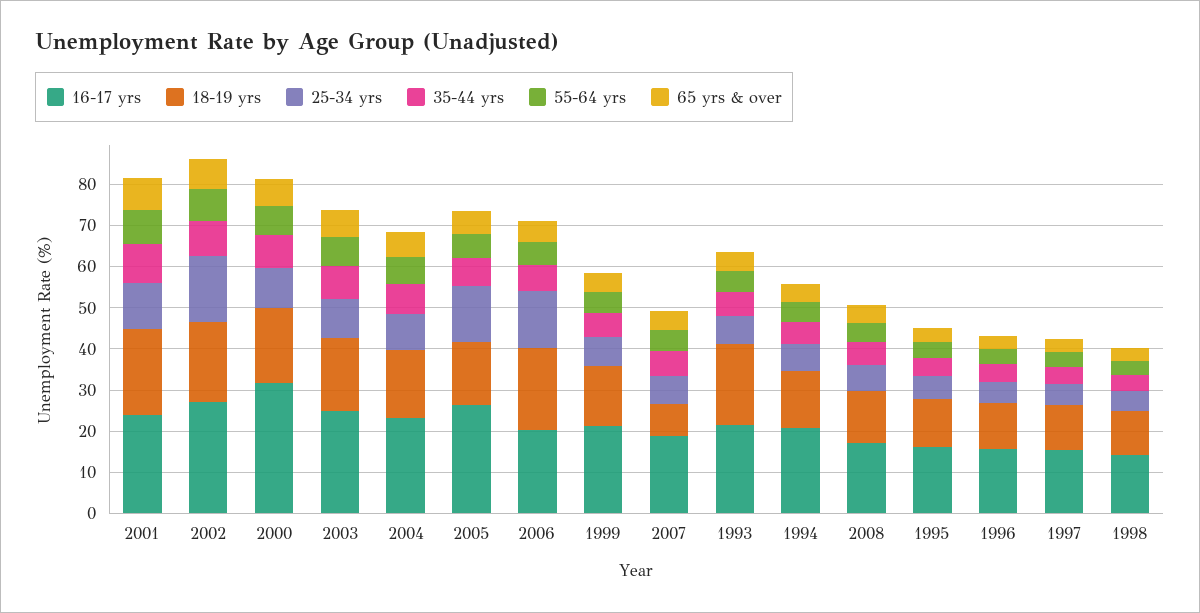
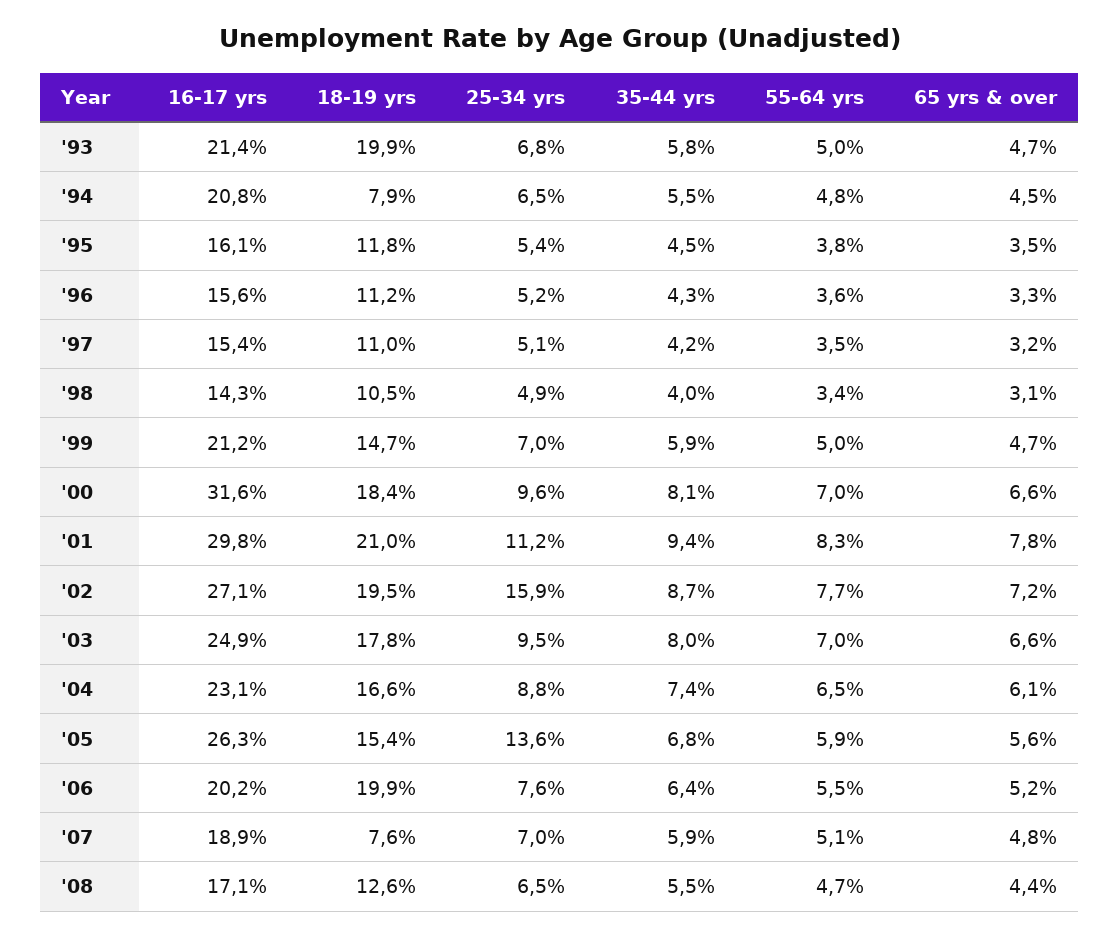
  {
    "16-17 yrs": {
-     "2001": 24,
+     "2001": 29.8,
      "2002": 27.1,
      "2000": 31.6,
      "2003": 24.9,
      "2004": 23.1,
      "2005": 26.3,
      "2006": 20.2,
      "1999": 21.2,
      "2007": 18.9,
      "1993": 21.4,
      "1994": 20.8,
      "2008": 17.1,
      "1995": 16.1,
      "1996": 15.6,
      "1997": 15.4,
      "1998": 14.3
    },
    "18-19 yrs": {
      "2001": 21,
      "2002": 19.5,
      "2000": 18.4,
      "2003": 17.8,
      "2004": 16.6,
      "2005": 15.4,
      "2006": 19.9,
      "1999": 14.7,
      "2007": 7.6,
      "1993": 19.9,
-     "1994": 14,
+     "1994": 7.9,
      "2008": 12.6,
      "1995": 11.8,
      "1996": 11.2,
      "1997": 11,
      "1998": 10.5
    },
    "25-34 yrs": {
      "2001": 11.2,
      "2002": 15.9,
      "2000": 9.6,
      "2003": 9.5,
      "2004": 8.8,
      "2005": 13.6,
-     "2006": 14,
+     "2006": 7.6,
      "1999": 7,
      "2007": 7,
      "1993": 6.8,
      "1994": 6.5,
      "2008": 6.5,
      "1995": 5.4,
      "1996": 5.2,
      "1997": 5.1,
      "1998": 4.9
    },
    "35-44 yrs": {
      "2001": 9.4,
      "2002": 8.7,
      "2000": 8.1,
      "2003": 8,
      "2004": 7.4,
      "2005": 6.8,
      "2006": 6.4,
      "1999": 5.9,
      "2007": 5.9,
      "1993": 5.8,
      "1994": 5.5,
      "2008": 5.5,
      "1995": 4.5,
      "1996": 4.3,
      "1997": 4.2,
      "1998": 4
    },
    "55-64 yrs": {
      "2001": 8.3,
      "2002": 7.7,
      "2000": 7,
      "2003": 7,
      "2004": 6.5,
      "2005": 5.9,
      "2006": 5.5,
      "1999": 5,
      "2007": 5.1,
      "1993": 5,
      "1994": 4.8,
      "2008": 4.7,
      "1995": 3.8,
      "1996": 3.6,
      "1997": 3.5,
      "1998": 3.4
    },
    "65 yrs & over": {
      "2001": 7.8,
      "2002": 7.2,
      "2000": 6.6,
      "2003": 6.6,
      "2004": 6.1,
      "2005": 5.6,
      "2006": 5.2,
      "1999": 4.7,
      "2007": 4.8,
      "1993": 4.7,
      "1994": 4.5,
      "2008": 4.4,
      "1995": 3.5,
      "1996": 3.3,
      "1997": 3.2,
      "1998": 3.1
    }
  }

